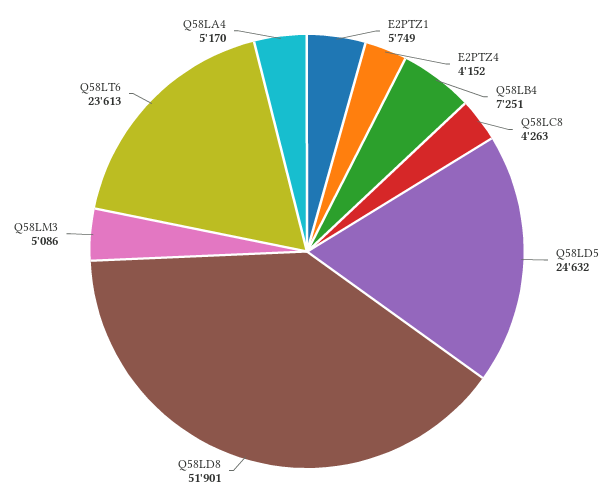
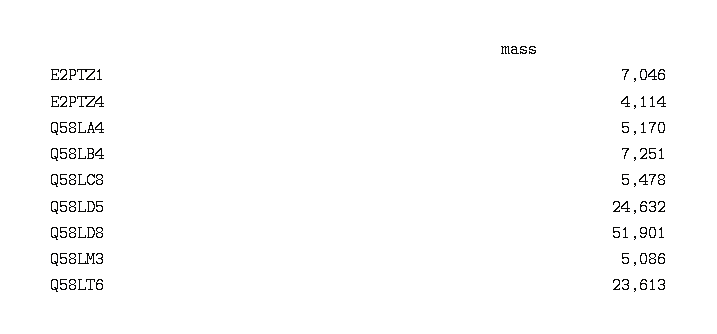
  {
-   "E2PTZ1": 5749,
+   "E2PTZ1": 7046,
-   "E2PTZ4": 4152,
+   "E2PTZ4": 4114,
    "Q58LB4": 7251,
-   "Q58LC8": 4263,
+   "Q58LC8": 5478,
    "Q58LD5": 24632,
    "Q58LD8": 51901,
    "Q58LM3": 5086,
    "Q58LT6": 23613,
    "Q58LA4": 5170
  }

